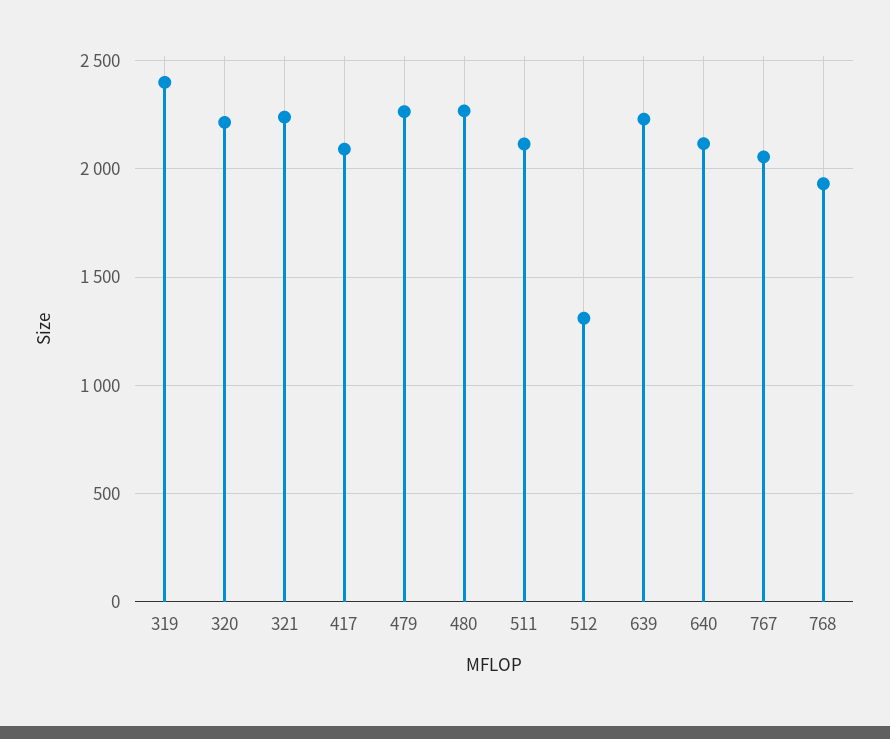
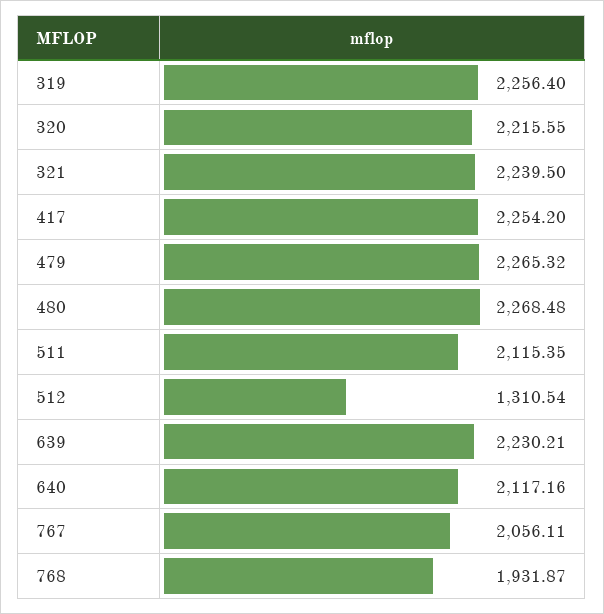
  {
-   "319": 2400,
+   "319": 2256.4,
    "320": 2215.55,
    "321": 2239.5,
-   "417": 2100,
+   "417": 2254.2,
    "479": 2265.32,
    "480": 2268.48,
    "511": 2115.35,
    "512": 1310.54,
    "639": 2230.21,
    "640": 2117.16,
    "767": 2056.11,
    "768": 1931.87
  }

